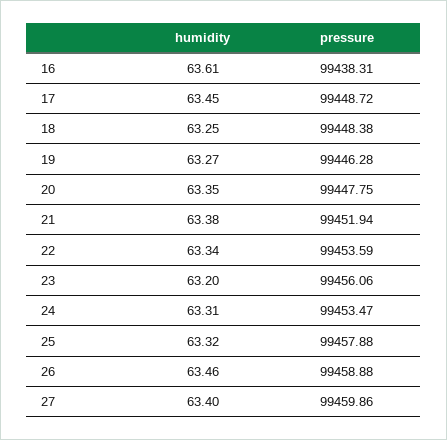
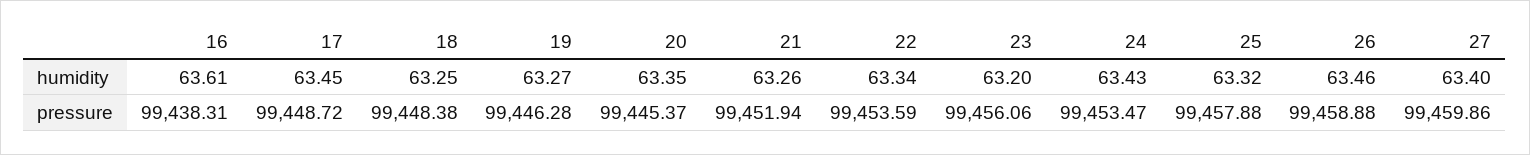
  {
    "humidity": {
      "16": 63.61,
      "17": 63.45,
      "18": 63.25,
      "19": 63.27,
      "20": 63.35,
-     "21": 63.38,
+     "21": 63.26,
      "22": 63.34,
      "23": 63.2,
-     "24": 63.31,
+     "24": 63.43,
      "25": 63.32,
      "26": 63.46,
      "27": 63.4
    },
    "pressure": {
      "16": 99438.31,
      "17": 99448.72,
      "18": 99448.38,
      "19": 99446.28,
-     "20": 99447.75,
+     "20": 99445.37,
      "21": 99451.94,
      "22": 99453.59,
      "23": 99456.06,
      "24": 99453.47,
      "25": 99457.88,
      "26": 99458.88,
      "27": 99459.86
    }
  }

